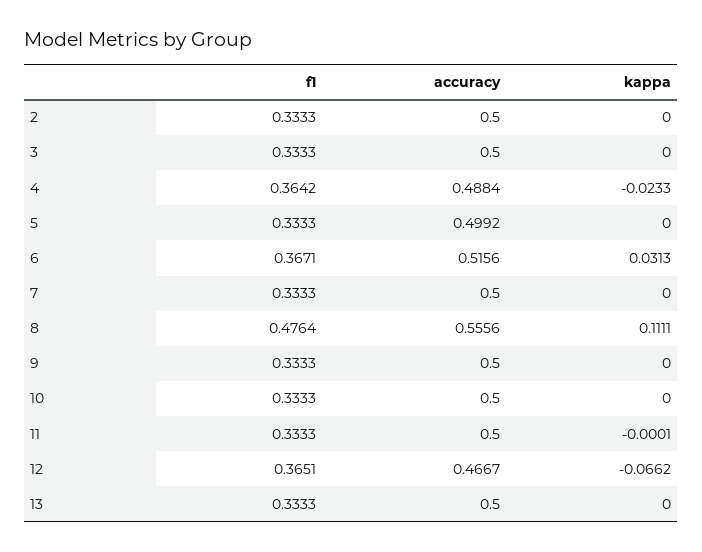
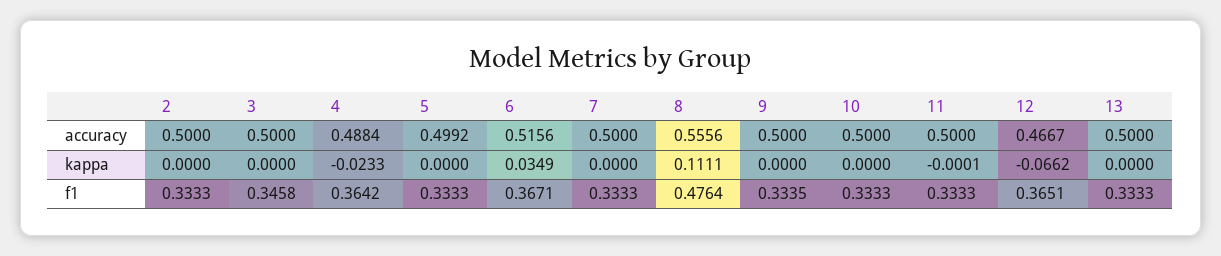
  {
    "f1": {
      "2": 0.3333,
-     "3": 0.3333,
+     "3": 0.3458,
      "4": 0.3642,
      "5": 0.3333,
      "6": 0.3671,
      "7": 0.3333,
      "8": 0.4764,
-     "9": 0.3333,
+     "9": 0.3335,
      "10": 0.3333,
      "11": 0.3333,
      "12": 0.3651,
      "13": 0.3333
    },
    "accuracy": {
      "2": 0.5,
      "3": 0.5,
      "4": 0.4884,
      "5": 0.4992,
      "6": 0.5156,
      "7": 0.5,
      "8": 0.5556,
      "9": 0.5,
      "10": 0.5,
      "11": 0.5,
      "12": 0.4667,
      "13": 0.5
    },
    "kappa": {
      "2": 0,
      "3": 0,
      "4": -0.0233,
      "5": 0,
-     "6": 0.0313,
+     "6": 0.0349,
      "7": 0,
      "8": 0.1111,
      "9": 0,
      "10": 0,
      "11": -0.0001,
      "12": -0.0662,
      "13": 0
    }
  }

